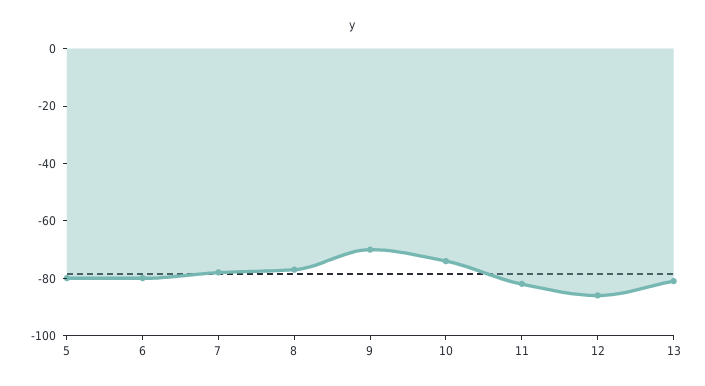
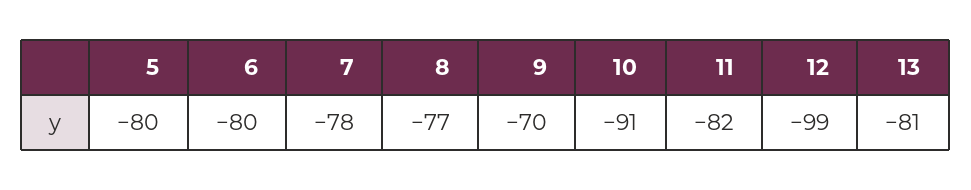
  {
    "5": -80,
    "6": -80,
    "7": -78,
    "8": -77,
    "9": -70,
-   "10": -75,
+   "10": -91,
    "11": -82,
-   "12": -85,
+   "12": -99,
    "13": -81
  }

